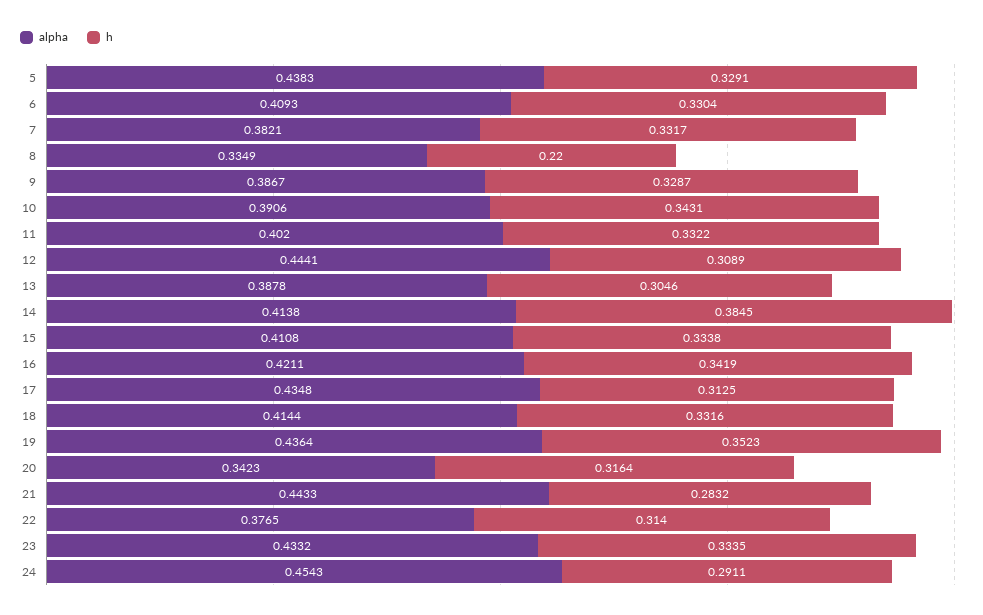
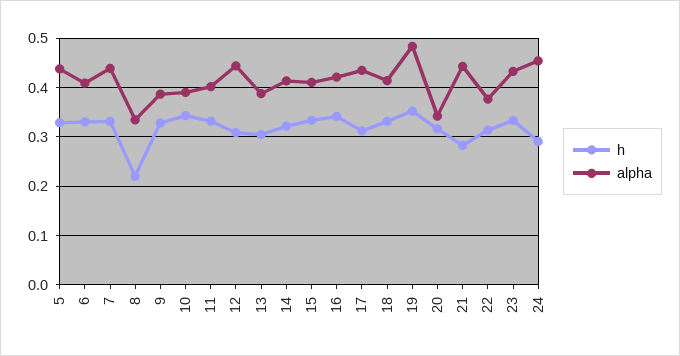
  {
    "alpha": {
      "5": 0.4383,
      "6": 0.4093,
-     "7": 0.3821,
+     "7": 0.44,
      "8": 0.3349,
      "9": 0.3867,
      "10": 0.3906,
      "11": 0.402,
      "12": 0.4441,
      "13": 0.3878,
      "14": 0.4138,
      "15": 0.4108,
      "16": 0.4211,
      "17": 0.4348,
      "18": 0.4144,
-     "19": 0.4364,
+     "19": 0.48,
      "20": 0.3423,
      "21": 0.4433,
      "22": 0.3765,
      "23": 0.4332,
      "24": 0.4543
    },
    "h": {
      "5": 0.3291,
      "6": 0.3304,
      "7": 0.3317,
      "8": 0.22,
      "9": 0.3287,
      "10": 0.3431,
      "11": 0.3322,
      "12": 0.3089,
      "13": 0.3046,
-     "14": 0.3845,
+     "14": 0.32,
      "15": 0.3338,
      "16": 0.3419,
      "17": 0.3125,
      "18": 0.3316,
      "19": 0.3523,
      "20": 0.3164,
      "21": 0.2832,
      "22": 0.314,
      "23": 0.3335,
      "24": 0.2911
    }
  }

